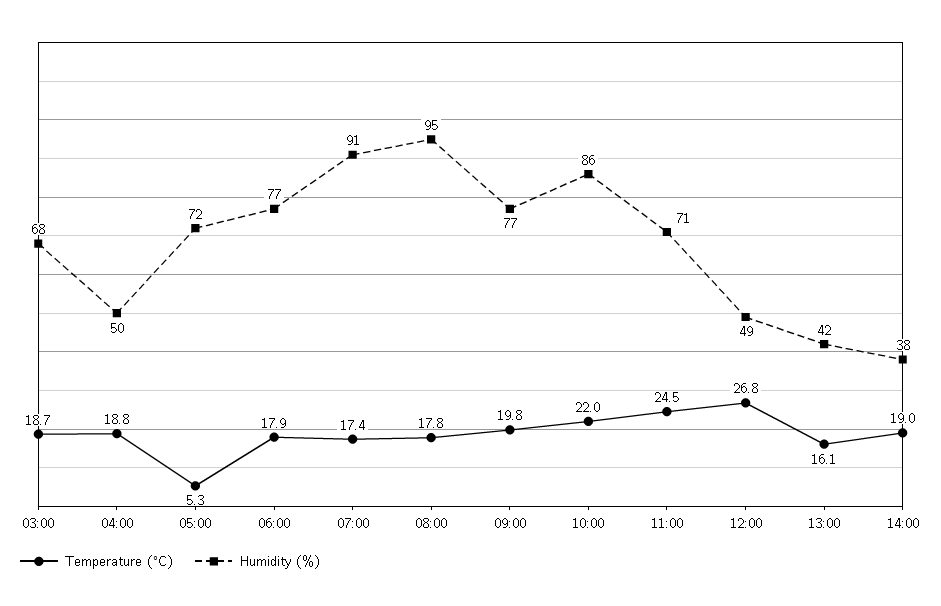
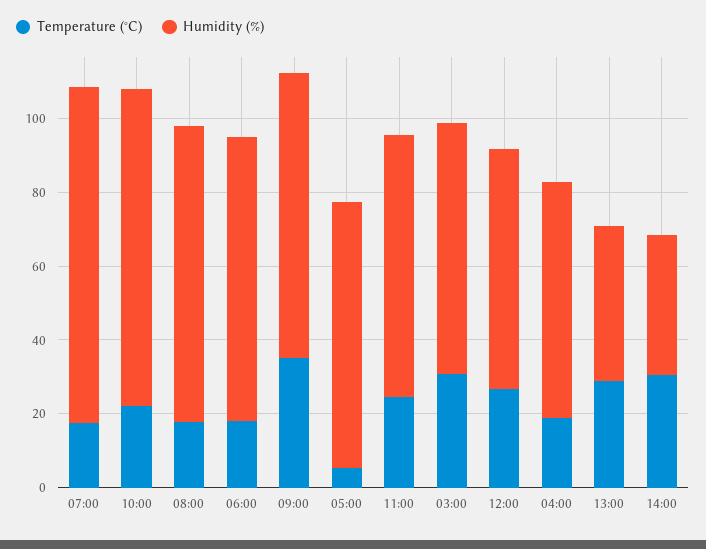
  {
    "Temperature (°C)": {
-     "03:00": 18.7,
+     "03:00": 30,
      "04:00": 18.8,
      "05:00": 5.3,
      "06:00": 17.9,
      "07:00": 17.4,
      "08:00": 17.8,
-     "09:00": 19.8,
+     "09:00": 35,
      "10:00": 22,
      "11:00": 24.5,
      "12:00": 26.8,
-     "13:00": 16.1,
+     "13:00": 30,
-     "14:00": 19
+     "14:00": 30
    },
    "Humidity (%)": {
      "03:00": 68,
-     "04:00": 50,
+     "04:00": 65,
      "05:00": 72,
      "06:00": 77,
      "07:00": 91,
-     "08:00": 95,
+     "08:00": 80,
      "09:00": 77,
      "10:00": 86,
      "11:00": 71,
-     "12:00": 49,
+     "12:00": 65,
      "13:00": 42,
      "14:00": 38
    }
  }

